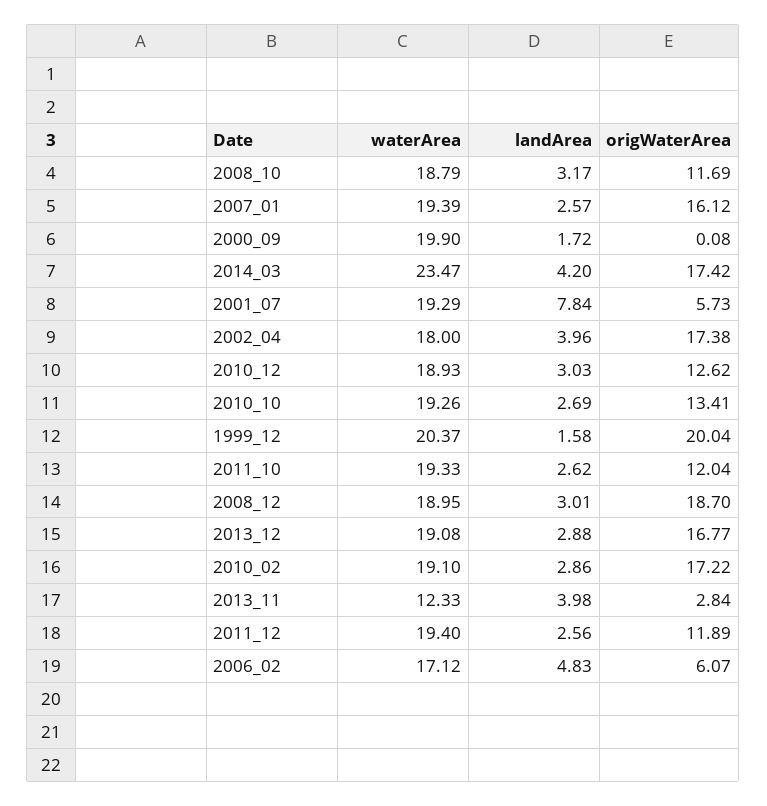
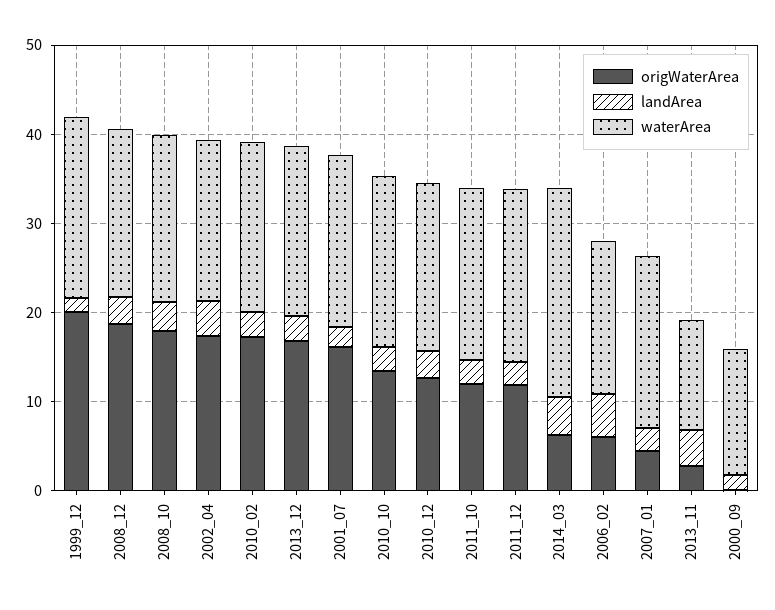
  {
    "waterArea": {
      "2008_10": 18.79,
      "2007_01": 19.39,
-     "2000_09": 19.9,
+     "2000_09": 14,
      "2014_03": 23.47,
      "2001_07": 19.29,
      "2002_04": 18,
      "2010_12": 18.93,
      "2010_10": 19.26,
      "1999_12": 20.37,
      "2011_10": 19.33,
      "2008_12": 18.95,
      "2013_12": 19.08,
      "2010_02": 19.1,
      "2013_11": 12.33,
      "2011_12": 19.4,
      "2006_02": 17.12
    },
    "landArea": {
      "2008_10": 3.17,
      "2007_01": 2.57,
      "2000_09": 1.72,
      "2014_03": 4.2,
-     "2001_07": 7.84,
+     "2001_07": 2,
      "2002_04": 3.96,
      "2010_12": 3.03,
      "2010_10": 2.69,
      "1999_12": 1.58,
      "2011_10": 2.62,
      "2008_12": 3.01,
      "2013_12": 2.88,
      "2010_02": 2.86,
      "2013_11": 3.98,
      "2011_12": 2.56,
      "2006_02": 4.83
    },
    "origWaterArea": {
-     "2008_10": 11.69,
+     "2008_10": 18,
-     "2007_01": 16.12,
+     "2007_01": 4,
      "2000_09": 0.08,
-     "2014_03": 17.42,
+     "2014_03": 6,
-     "2001_07": 5.73,
+     "2001_07": 16,
      "2002_04": 17.38,
      "2010_12": 12.62,
      "2010_10": 13.41,
      "1999_12": 20.04,
      "2011_10": 12.04,
      "2008_12": 18.7,
      "2013_12": 16.77,
      "2010_02": 17.22,
      "2013_11": 2.84,
      "2011_12": 11.89,
      "2006_02": 6.07
    }
  }

